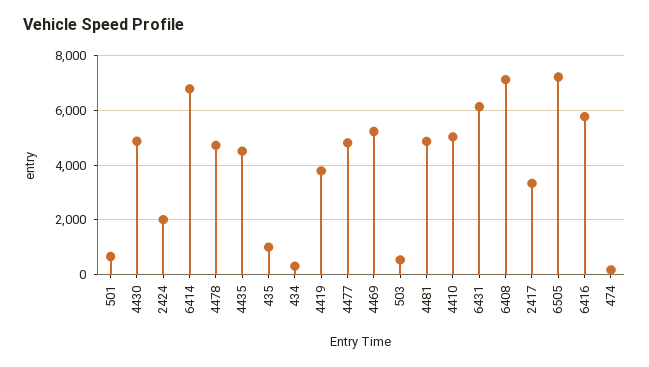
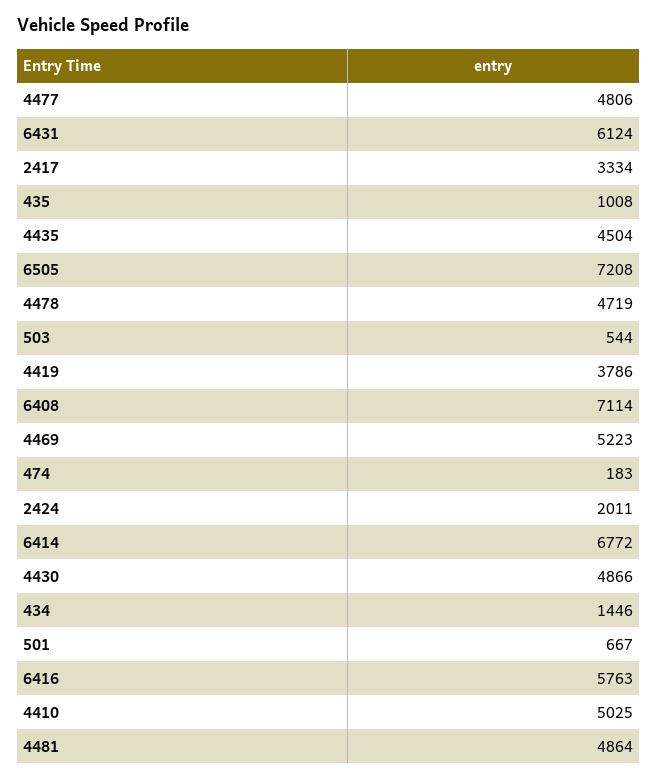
  {
    "501": 667,
    "4430": 4866,
    "2424": 2011,
    "6414": 6772,
    "4478": 4719,
    "4435": 4504,
    "435": 1008,
-   "434": 250,
+   "434": 1446,
    "4419": 3786,
    "4477": 4806,
    "4469": 5223,
    "503": 544,
    "4481": 4864,
    "4410": 5025,
    "6431": 6124,
    "6408": 7114,
    "2417": 3334,
    "6505": 7208,
    "6416": 5763,
    "474": 183
  }

